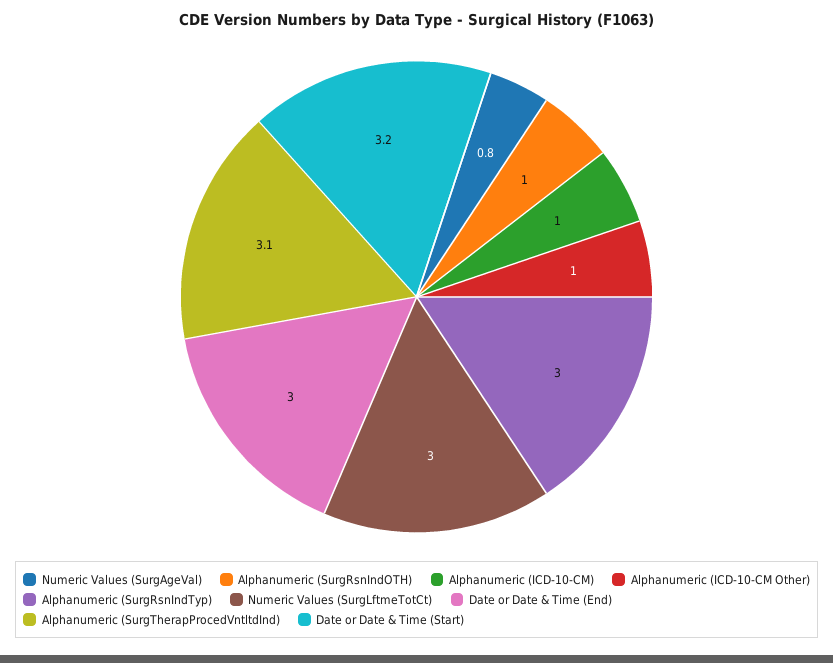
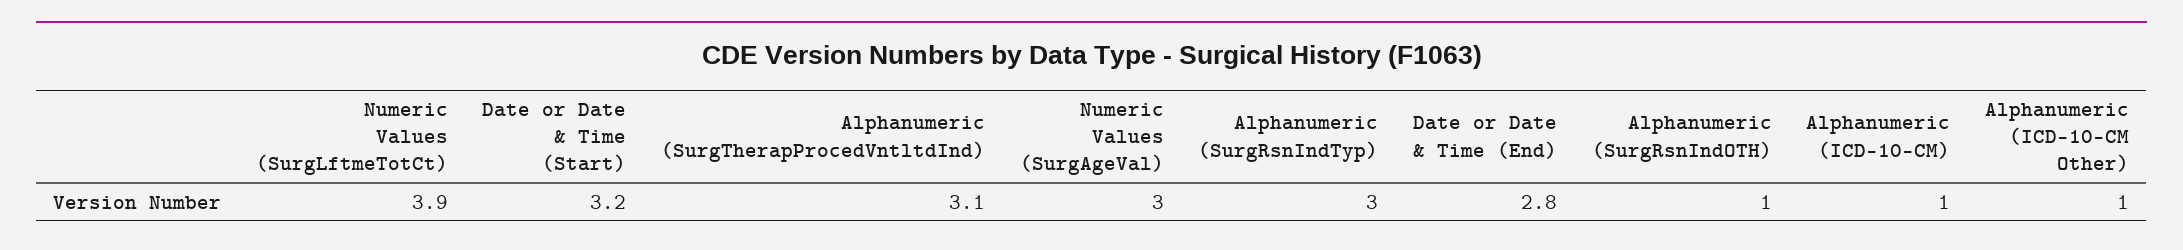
  {
-   "Numeric Values (SurgAgeVal)": 0.8,
+   "Numeric Values (SurgAgeVal)": 3,
    "Alphanumeric (SurgRsnIndOTH)": 1,
    "Alphanumeric (ICD-10-CM)": 1,
    "Alphanumeric (ICD-10-CM Other)": 1,
    "Alphanumeric (SurgRsnIndTyp)": 3,
-   "Numeric Values (SurgLftmeTotCt)": 3,
+   "Numeric Values (SurgLftmeTotCt)": 3.9,
-   "Date or Date & Time (End)": 3,
+   "Date or Date & Time (End)": 2.8,
    "Alphanumeric (SurgTherapProcedVntltdInd)": 3.1,
    "Date or Date & Time (Start)": 3.2
  }

